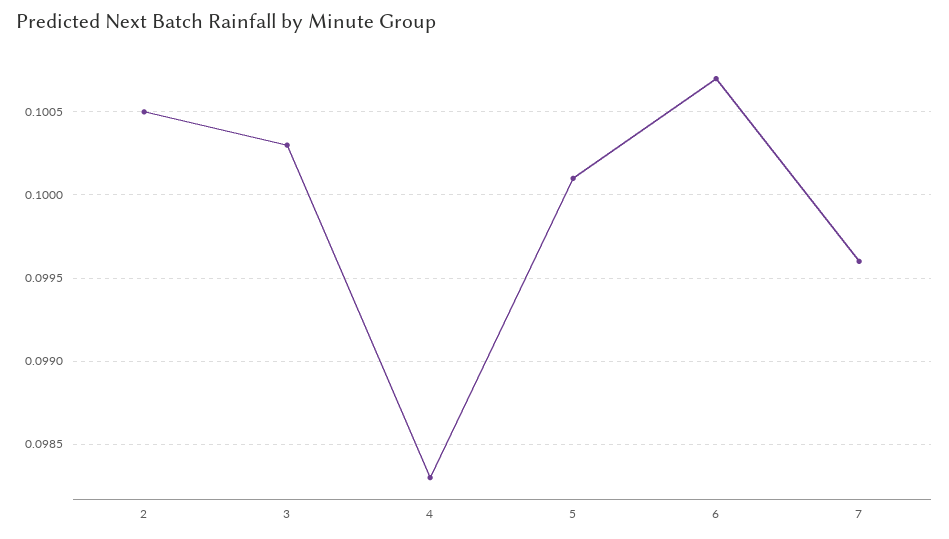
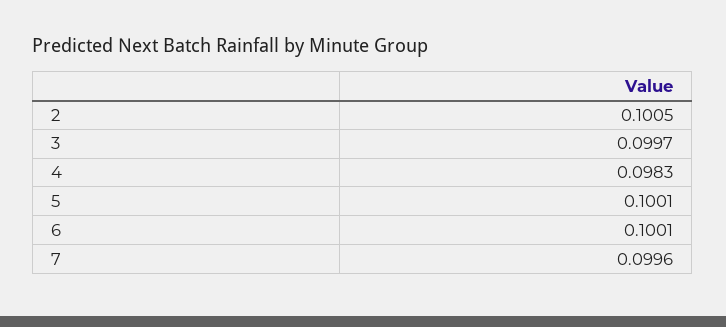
  {
    "2": 0.1005,
-   "3": 0.1003,
+   "3": 0.0997,
    "4": 0.0983,
    "5": 0.1001,
-   "6": 0.1007,
+   "6": 0.1001,
    "7": 0.0996
  }

